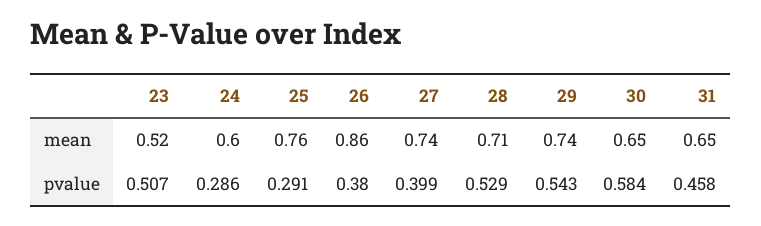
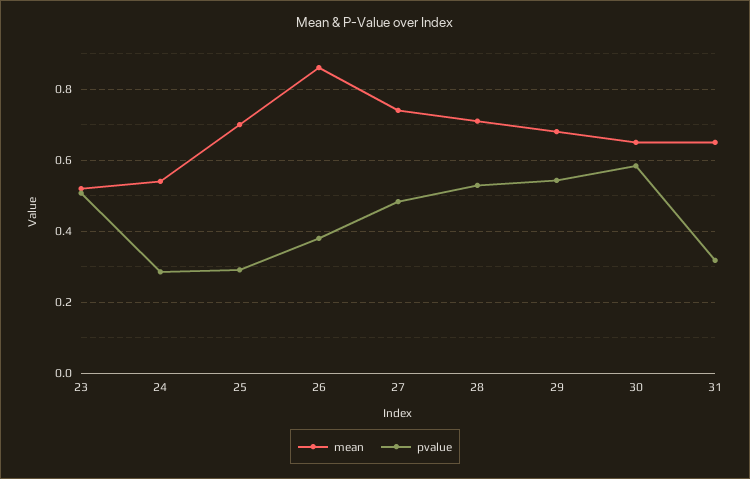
  {
    "mean": {
      "23": 0.52,
-     "24": 0.6,
+     "24": 0.54,
-     "25": 0.76,
+     "25": 0.7,
      "26": 0.86,
      "27": 0.74,
      "28": 0.71,
-     "29": 0.74,
+     "29": 0.68,
      "30": 0.65,
      "31": 0.65
    },
    "pvalue": {
      "23": 0.507,
      "24": 0.286,
      "25": 0.291,
      "26": 0.38,
-     "27": 0.399,
+     "27": 0.48,
      "28": 0.529,
      "29": 0.543,
      "30": 0.584,
-     "31": 0.458
+     "31": 0.32
    }
  }

